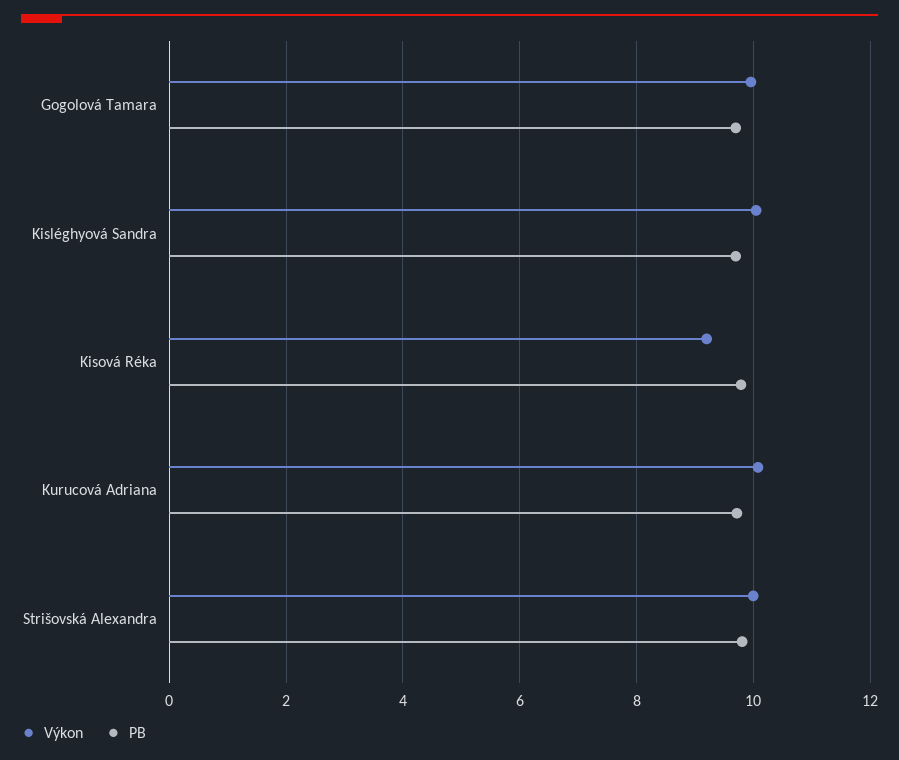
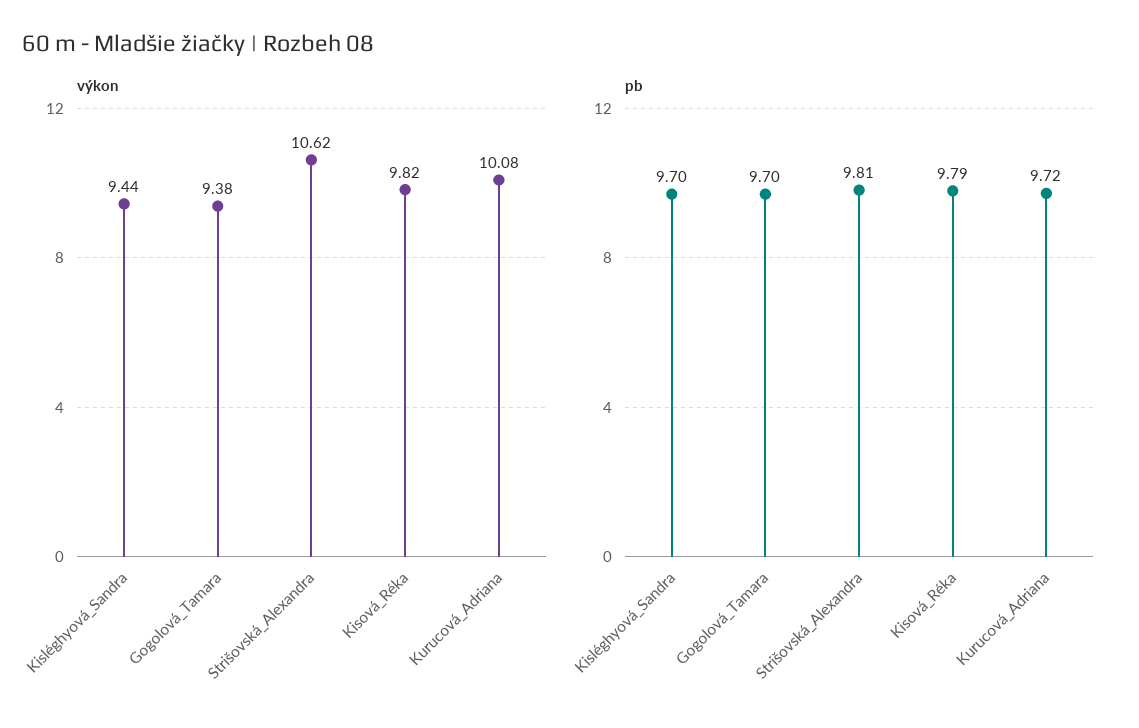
  {
    "Výkon": {
-     "Gogolová Tamara": 10,
+     "Gogolová Tamara": 9.38,
-     "Kisléghyová Sandra": 10,
+     "Kisléghyová Sandra": 9.44,
-     "Kisová Réka": 9.2,
+     "Kisová Réka": 9.82,
      "Kurucová Adriana": 10.08,
-     "Strišovská Alexandra": 10
+     "Strišovská Alexandra": 10.62
    },
    "PB": {
      "Gogolová Tamara": 9.7,
      "Kisléghyová Sandra": 9.7,
      "Kisová Réka": 9.79,
      "Kurucová Adriana": 9.72,
      "Strišovská Alexandra": 9.81
    }
  }

